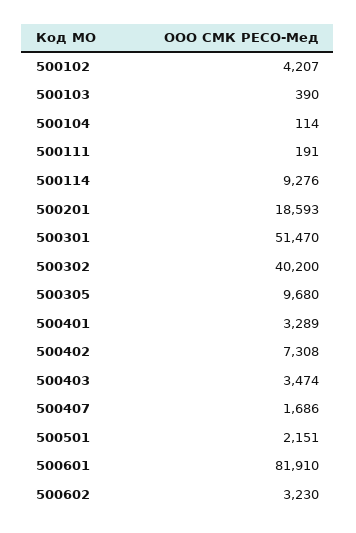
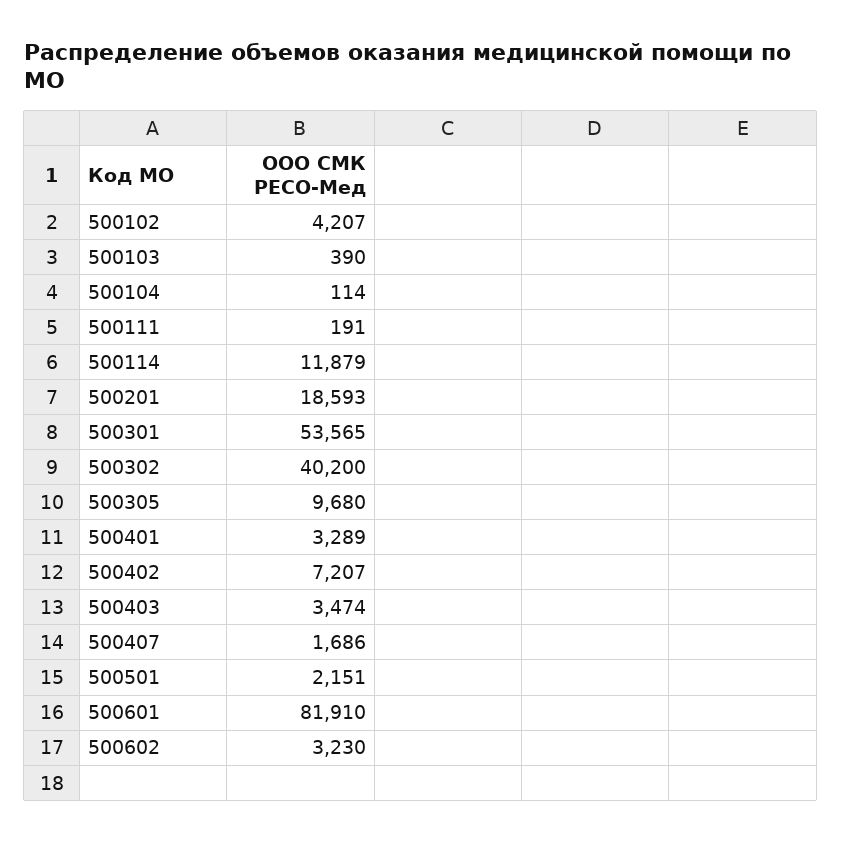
  {
    "500102": 4207,
    "500103": 390,
    "500104": 114,
    "500111": 191,
-   "500114": 9276,
+   "500114": 11879,
    "500201": 18593,
-   "500301": 51470,
+   "500301": 53565,
    "500302": 40200,
    "500305": 9680,
    "500401": 3289,
-   "500402": 7308,
+   "500402": 7207,
    "500403": 3474,
    "500407": 1686,
    "500501": 2151,
    "500601": 81910,
    "500602": 3230
  }

